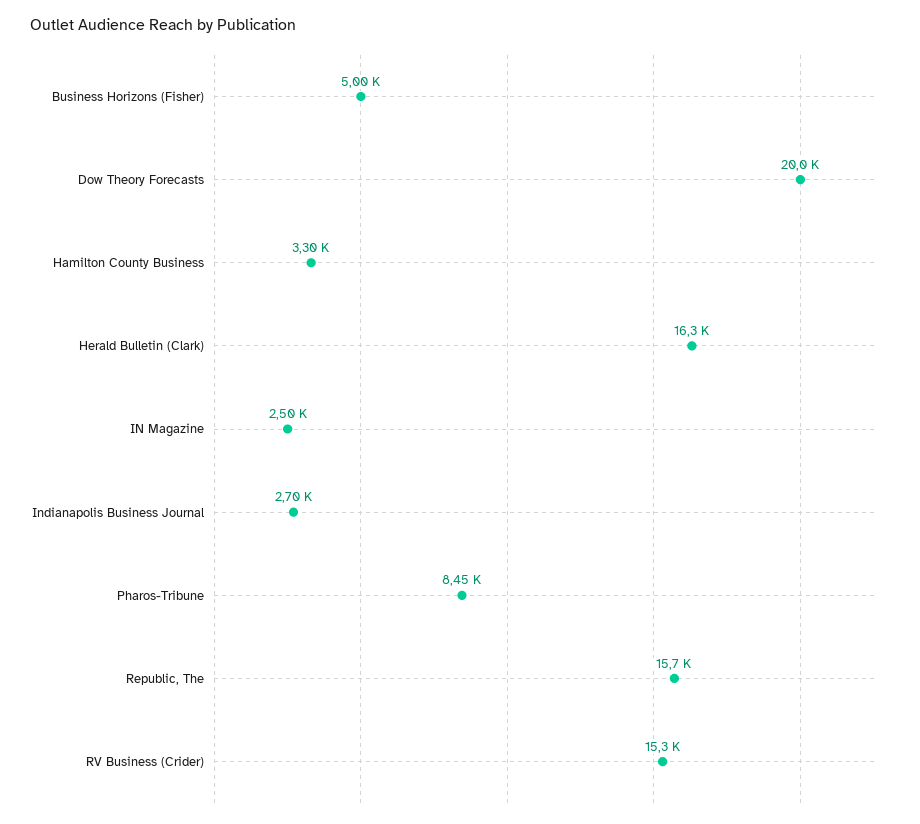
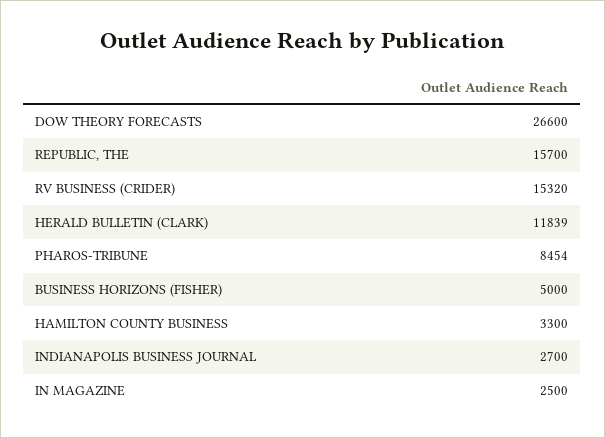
  {
    "Business Horizons (Fisher)": 5000,
-   "Dow Theory Forecasts": 20000,
+   "Dow Theory Forecasts": 26600,
    "Hamilton County Business": 3300,
-   "Herald Bulletin (Clark)": 16300,
+   "Herald Bulletin (Clark)": 11839,
    "IN Magazine": 2500,
    "Indianapolis Business Journal": 2700,
    "Pharos-Tribune": 8454,
    "Republic, The": 15700,
    "RV Business (Crider)": 15320
  }

